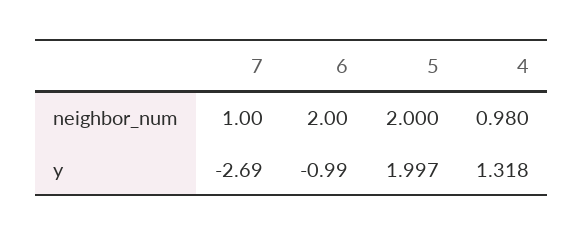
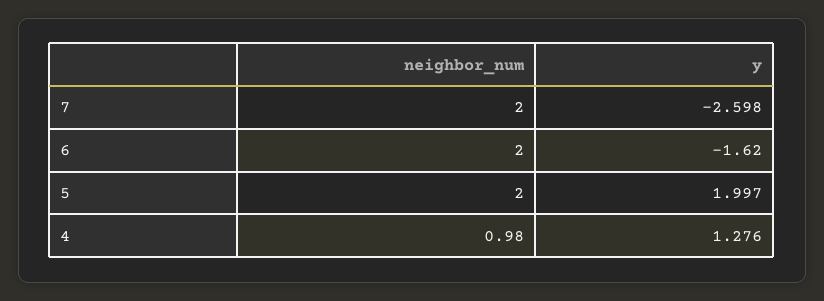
  {
    "7": {
-     "neighbor_num": 1,
+     "neighbor_num": 2,
-     "y": -2.69
+     "y": -2.598
    },
    "6": {
      "neighbor_num": 2,
-     "y": -0.99
+     "y": -1.62
    },
    "5": {
      "neighbor_num": 2,
      "y": 1.997
    },
    "4": {
      "neighbor_num": 0.98,
-     "y": 1.318
+     "y": 1.276
    }
  }

